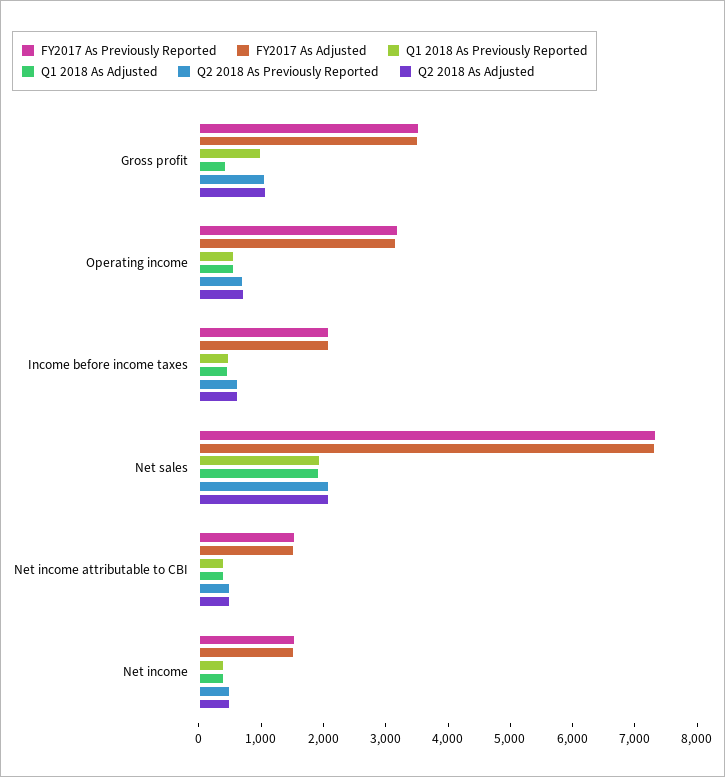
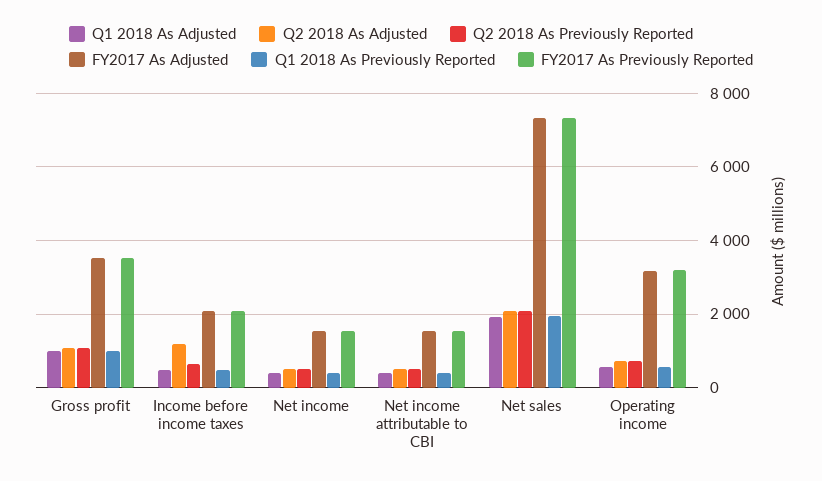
  {
    "FY2017 As Previously Reported": {
      "Gross profit": 3600,
      "Operating income": 3200,
      "Income before income taxes": 2000,
      "Net sales": 7400,
      "Net income attributable to CBI": 1600,
      "Net income": 1600
    },
    "FY2017 As Adjusted": {
      "Gross profit": 3600,
      "Operating income": 3200,
      "Income before income taxes": 2000,
      "Net sales": 7400,
      "Net income attributable to CBI": 1600,
      "Net income": 1600
    },
    "Q1 2018 As Previously Reported": {
      "Gross profit": 1000,
      "Operating income": 600,
      "Income before income taxes": 400,
      "Net sales": 2000,
      "Net income attributable to CBI": 400,
      "Net income": 400
    },
    "Q1 2018 As Adjusted": {
-     "Gross profit": 400,
+     "Gross profit": 1000,
      "Operating income": 600,
      "Income before income taxes": 400,
      "Net sales": 2000,
      "Net income attributable to CBI": 400,
      "Net income": 400
    },
    "Q2 2018 As Previously Reported": {
      "Gross profit": 1000,
      "Operating income": 800,
      "Income before income taxes": 600,
      "Net sales": 2000,
      "Net income attributable to CBI": 400,
      "Net income": 600
    },
    "Q2 2018 As Adjusted": {
      "Gross profit": 1000,
      "Operating income": 800,
-     "Income before income taxes": 600,
+     "Income before income taxes": 1200,
      "Net sales": 2000,
      "Net income attributable to CBI": 600,
      "Net income": 600
    }
  }

